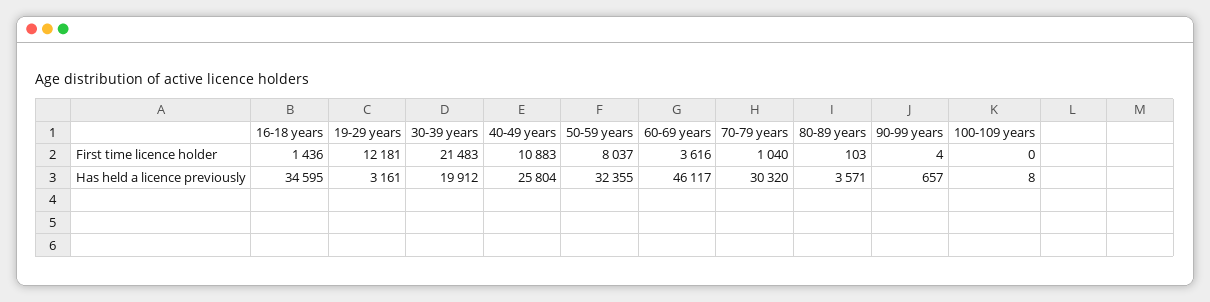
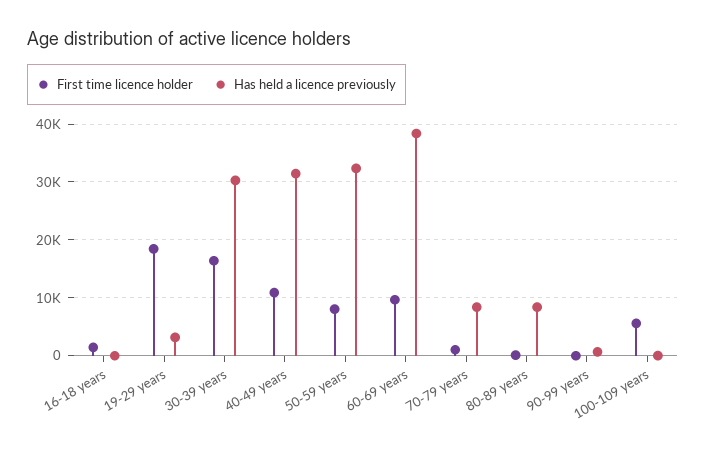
  {
    "First time licence holder": {
      "16-18 years": 1436,
-     "19-29 years": 12181,
+     "19-29 years": 18000,
-     "30-39 years": 21483,
+     "30-39 years": 16000,
      "40-49 years": 10883,
      "50-59 years": 8037,
-     "60-69 years": 3616,
+     "60-69 years": 10000,
      "70-79 years": 1040,
      "80-89 years": 103,
      "90-99 years": 4,
-     "100-109 years": 0
+     "100-109 years": 6000
    },
    "Has held a licence previously": {
-     "16-18 years": 34595,
+     "16-18 years": 0,
      "19-29 years": 3161,
-     "30-39 years": 19912,
+     "30-39 years": 30000,
-     "40-49 years": 25804,
+     "40-49 years": 32000,
      "50-59 years": 32355,
-     "60-69 years": 46117,
+     "60-69 years": 38000,
-     "70-79 years": 30320,
+     "70-79 years": 8000,
-     "80-89 years": 3571,
+     "80-89 years": 8000,
      "90-99 years": 657,
      "100-109 years": 8
    }
  }

